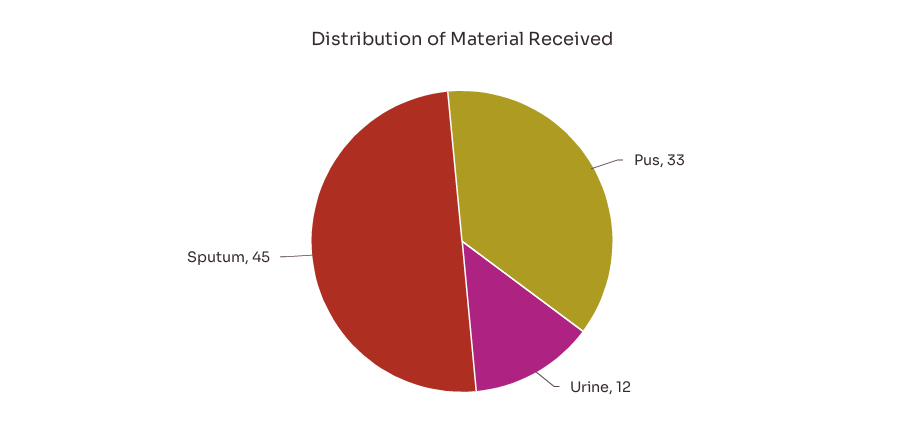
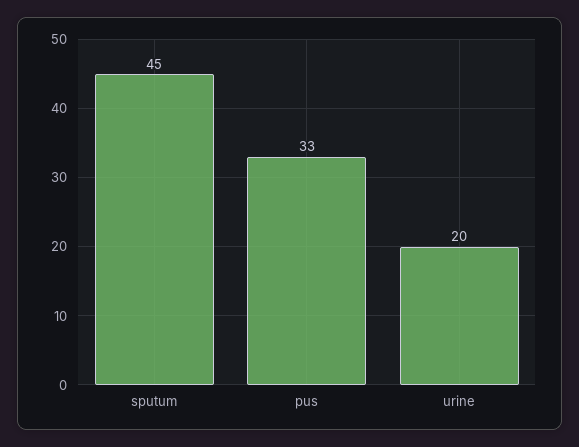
  {
    "Pus": 33,
-   "Urine": 12,
+   "Urine": 20,
    "Sputum": 45
  }

